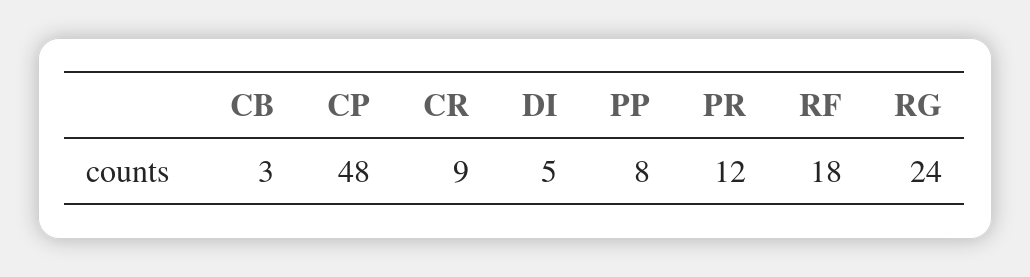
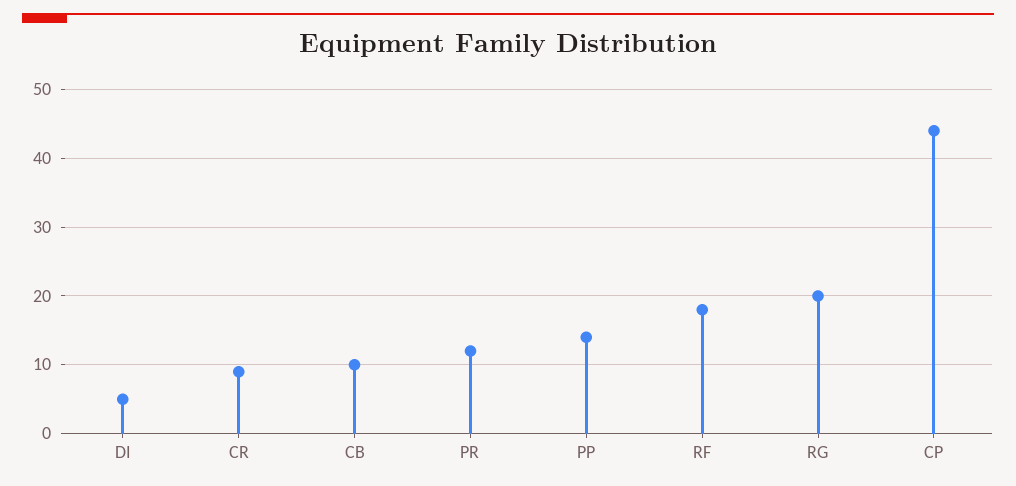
  {
-   "CB": 3,
+   "CB": 10,
-   "CP": 48,
+   "CP": 44,
    "CR": 9,
    "DI": 5,
-   "PP": 8,
+   "PP": 14,
    "PR": 12,
    "RF": 18,
-   "RG": 24
+   "RG": 20
  }

